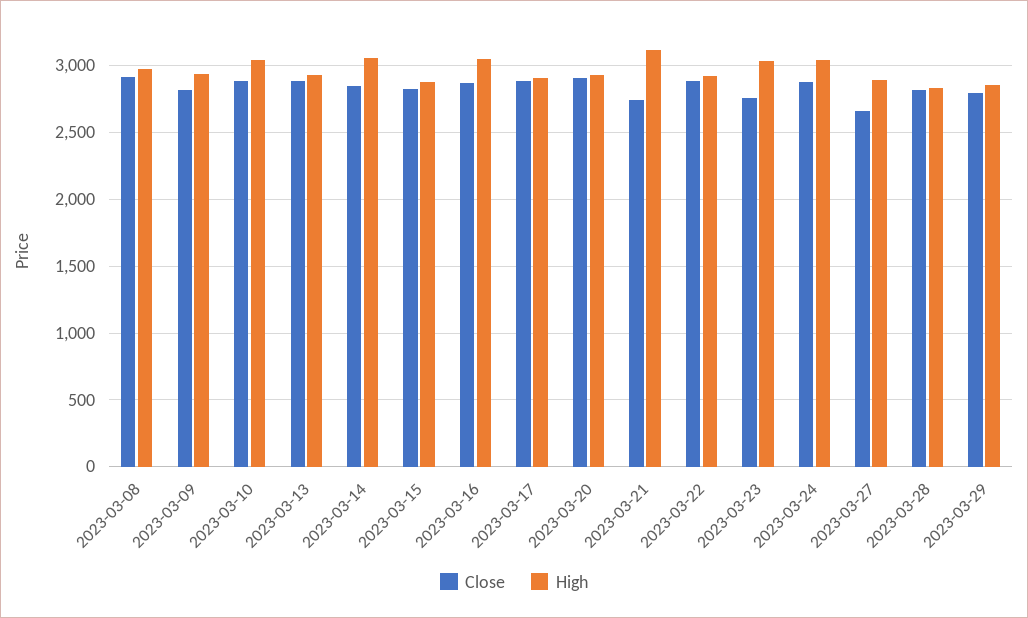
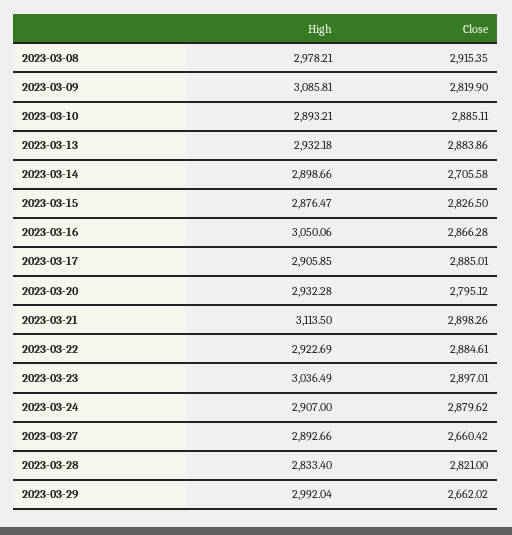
  {
    "Close": {
      "2023-03-08": 2915.35,
      "2023-03-09": 2819.9,
      "2023-03-10": 2885.11,
      "2023-03-13": 2883.86,
-     "2023-03-14": 2850,
+     "2023-03-14": 2705.58,
      "2023-03-15": 2826.5,
      "2023-03-16": 2866.28,
      "2023-03-17": 2885.01,
-     "2023-03-20": 2900,
+     "2023-03-20": 2795.12,
-     "2023-03-21": 2750,
+     "2023-03-21": 2898.26,
      "2023-03-22": 2884.61,
-     "2023-03-23": 2750,
+     "2023-03-23": 2897.01,
      "2023-03-24": 2879.62,
      "2023-03-27": 2660.42,
      "2023-03-28": 2821,
-     "2023-03-29": 2800
+     "2023-03-29": 2662.02
    },
    "High": {
      "2023-03-08": 2978.21,
-     "2023-03-09": 2950,
+     "2023-03-09": 3085.81,
-     "2023-03-10": 3050,
+     "2023-03-10": 2893.21,
      "2023-03-13": 2932.18,
-     "2023-03-14": 3050,
+     "2023-03-14": 2898.66,
      "2023-03-15": 2876.47,
      "2023-03-16": 3050.06,
      "2023-03-17": 2905.85,
      "2023-03-20": 2932.28,
      "2023-03-21": 3113.5,
      "2023-03-22": 2922.69,
      "2023-03-23": 3036.49,
-     "2023-03-24": 3050,
+     "2023-03-24": 2907,
      "2023-03-27": 2892.66,
      "2023-03-28": 2833.4,
-     "2023-03-29": 2850
+     "2023-03-29": 2992.04
    }
  }

